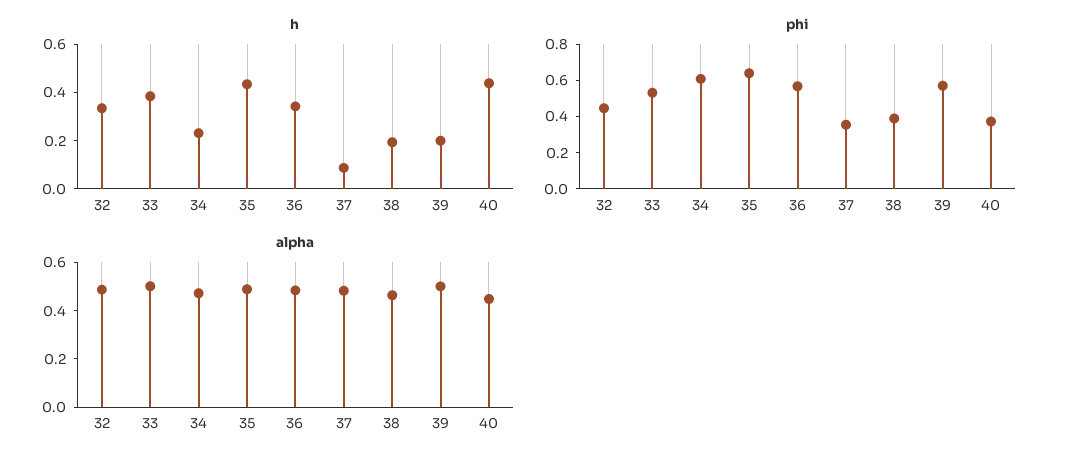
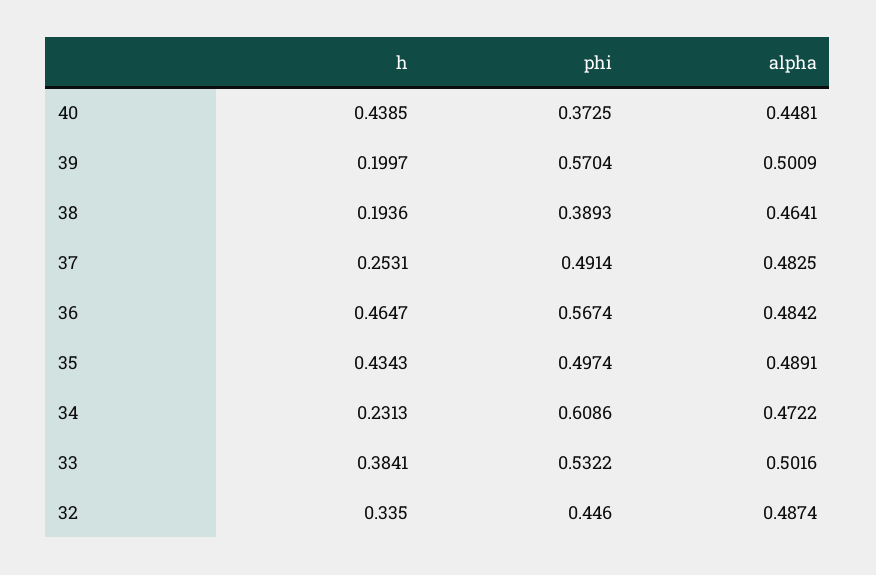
  {
    "h": {
      "32": 0.335,
      "33": 0.3841,
      "34": 0.2313,
      "35": 0.4343,
-     "36": 0.35,
+     "36": 0.4647,
-     "37": 0.1,
+     "37": 0.2531,
      "38": 0.1936,
      "39": 0.1997,
      "40": 0.4385
    },
    "phi": {
      "32": 0.446,
      "33": 0.5322,
      "34": 0.6086,
-     "35": 0.65,
+     "35": 0.4974,
      "36": 0.5674,
-     "37": 0.35,
+     "37": 0.4914,
      "38": 0.3893,
      "39": 0.5704,
      "40": 0.3725
    },
    "alpha": {
      "32": 0.4874,
      "33": 0.5016,
      "34": 0.4722,
      "35": 0.4891,
      "36": 0.4842,
      "37": 0.4825,
      "38": 0.4641,
      "39": 0.5009,
      "40": 0.4481
    }
  }

